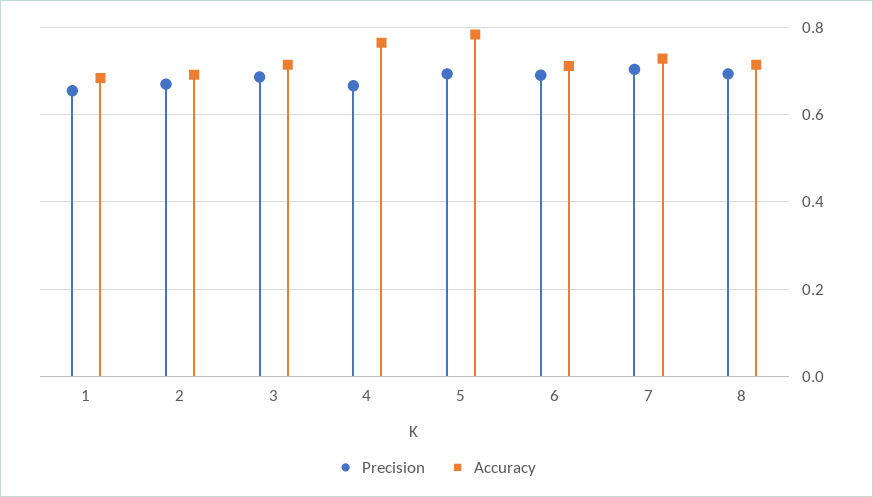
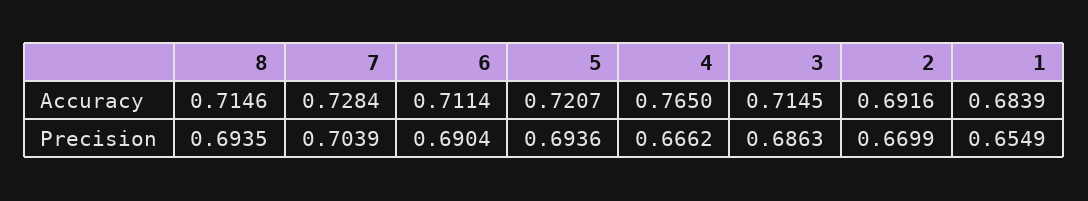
  {
    "Precision": {
      "1": 0.6549,
      "2": 0.6699,
      "3": 0.6863,
      "4": 0.6662,
      "5": 0.6936,
      "6": 0.6904,
      "7": 0.7039,
      "8": 0.6935
    },
    "Accuracy": {
      "1": 0.6839,
      "2": 0.6916,
      "3": 0.7145,
      "4": 0.765,
-     "5": 0.78,
+     "5": 0.7207,
      "6": 0.7114,
      "7": 0.7284,
      "8": 0.7146
    }
  }

